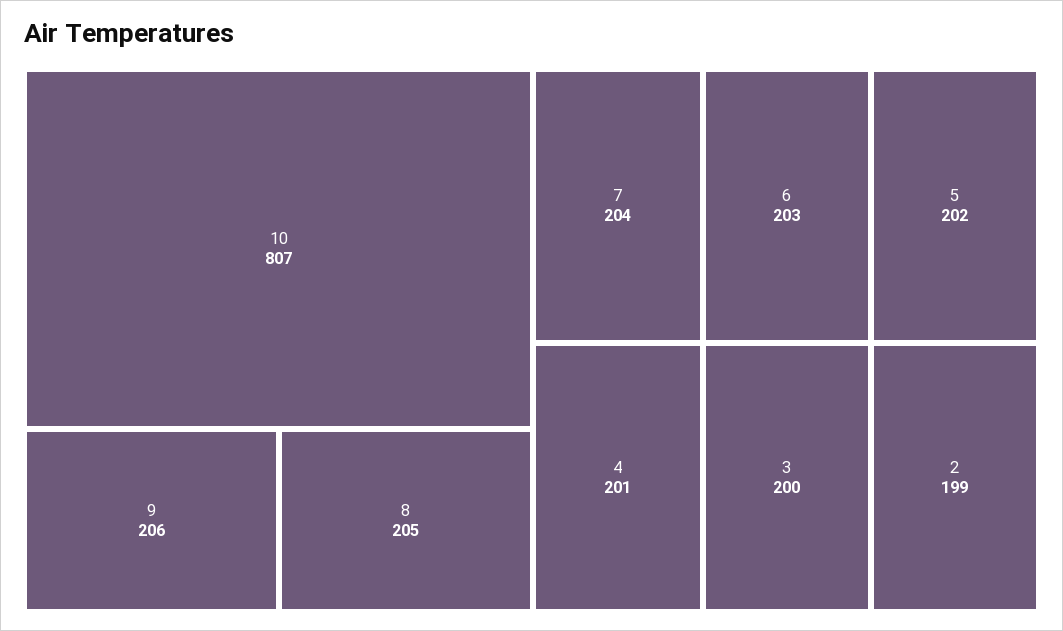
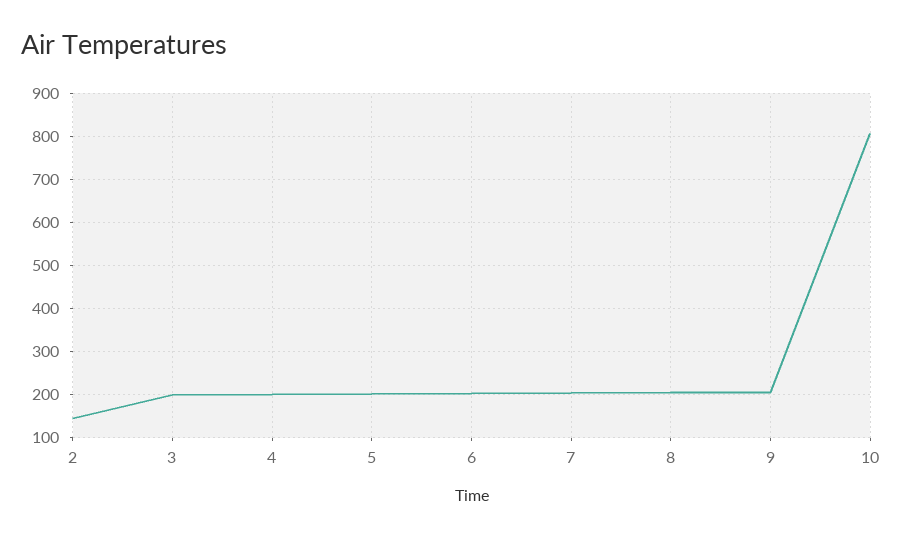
  {
    "10": 807,
    "9": 206,
    "8": 205,
    "7": 204,
    "6": 203,
    "5": 202,
    "4": 201,
    "3": 200,
-   "2": 199
+   "2": 140
  }

